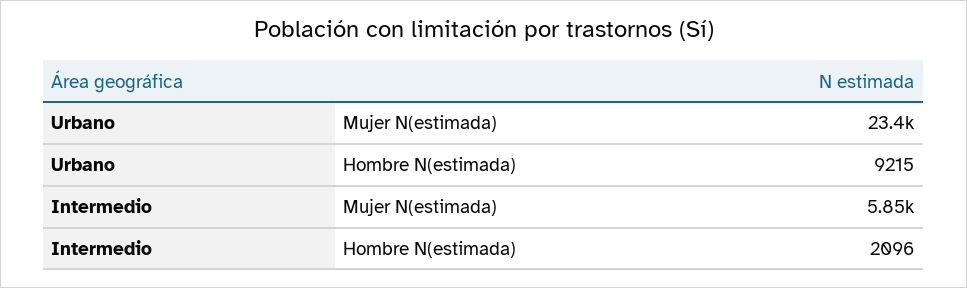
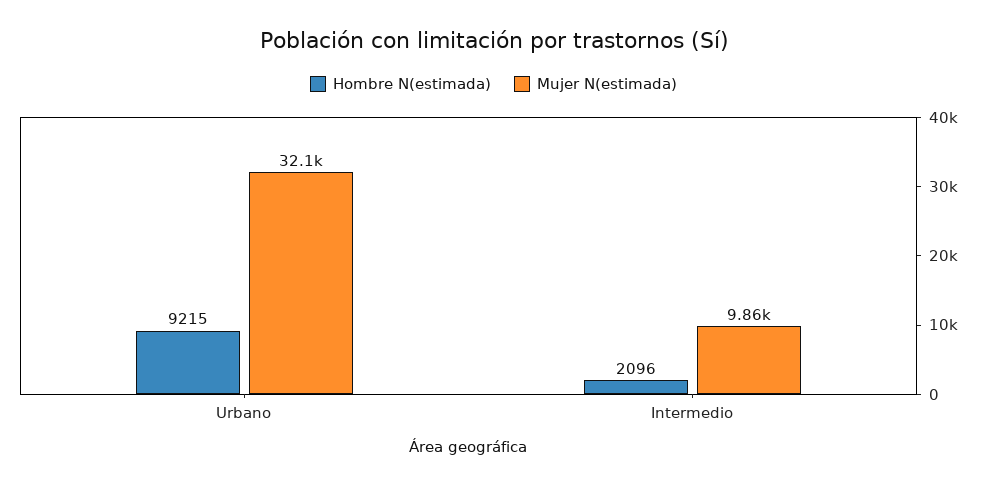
  {
    "Mujer N(estimada)": {
-     "Urbano": 23400,
+     "Urbano": 32100,
-     "Intermedio": 5850
+     "Intermedio": 9860
    },
    "Hombre N(estimada)": {
      "Urbano": 9215,
      "Intermedio": 2096
    }
  }

